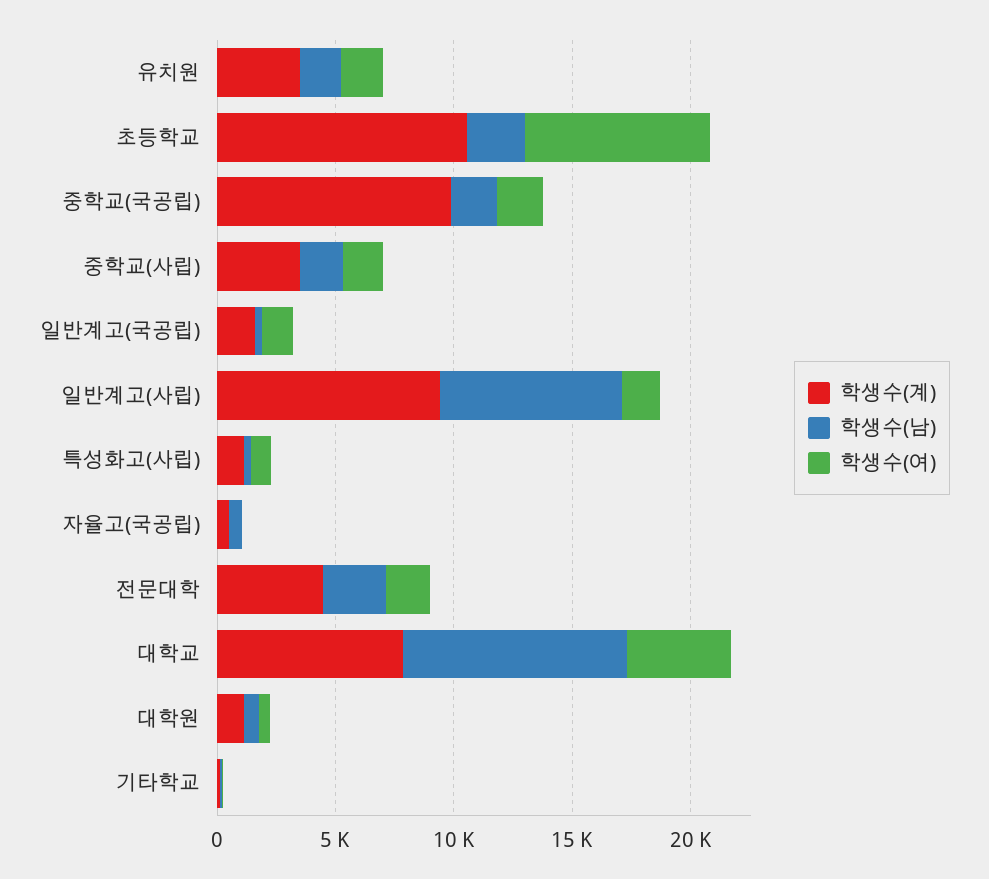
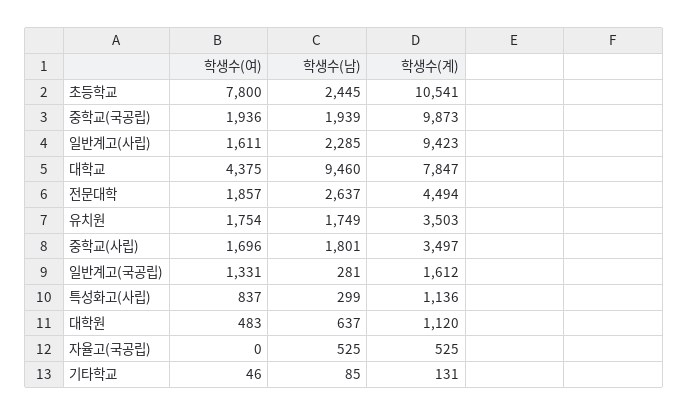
  {
    "학생수(계)": {
      "유치원": 3503,
      "초등학교": 10541,
      "중학교(국공립)": 9873,
      "중학교(사립)": 3497,
      "일반계고(국공립)": 1612,
      "일반계고(사립)": 9423,
      "특성화고(사립)": 1136,
      "자율고(국공립)": 525,
      "전문대학": 4494,
      "대학교": 7847,
      "대학원": 1120,
      "기타학교": 131
    },
    "학생수(남)": {
      "유치원": 1749,
      "초등학교": 2445,
      "중학교(국공립)": 1939,
      "중학교(사립)": 1801,
      "일반계고(국공립)": 281,
-     "일반계고(사립)": 8000,
+     "일반계고(사립)": 2285,
      "특성화고(사립)": 299,
      "자율고(국공립)": 525,
      "전문대학": 2637,
      "대학교": 9460,
      "대학원": 637,
      "기타학교": 85
    },
    "학생수(여)": {
      "유치원": 1754,
      "초등학교": 7800,
      "중학교(국공립)": 1936,
      "중학교(사립)": 1696,
      "일반계고(국공립)": 1331,
      "일반계고(사립)": 1611,
      "특성화고(사립)": 837,
      "자율고(국공립)": 0,
      "전문대학": 1857,
      "대학교": 4375,
      "대학원": 483,
      "기타학교": 46
    }
  }

